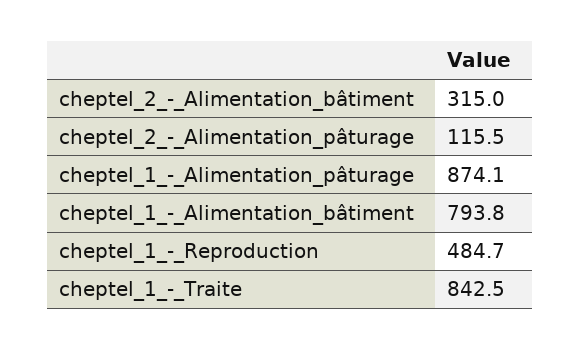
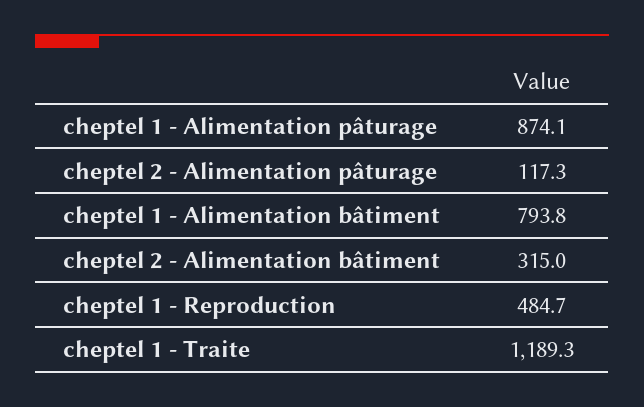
  {
    "cheptel_2_-_Alimentation_bâtiment": 315,
-   "cheptel_2_-_Alimentation_pâturage": 115.5,
+   "cheptel_2_-_Alimentation_pâturage": 117.3,
    "cheptel_1_-_Alimentation_pâturage": 874.1,
    "cheptel_1_-_Alimentation_bâtiment": 793.8,
    "cheptel_1_-_Reproduction": 484.7,
-   "cheptel_1_-_Traite": 842.5
+   "cheptel_1_-_Traite": 1189.3
  }

